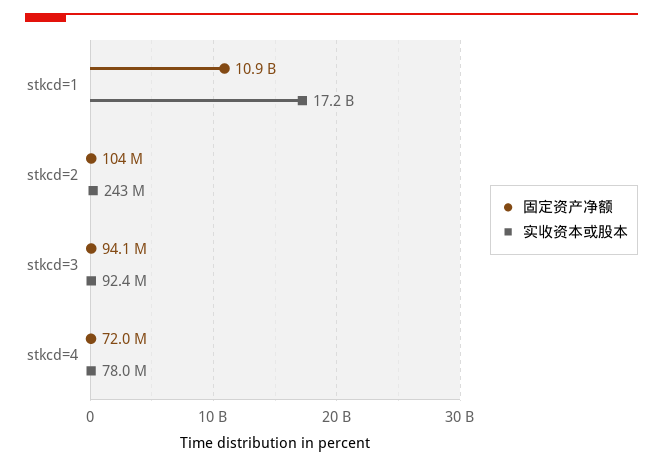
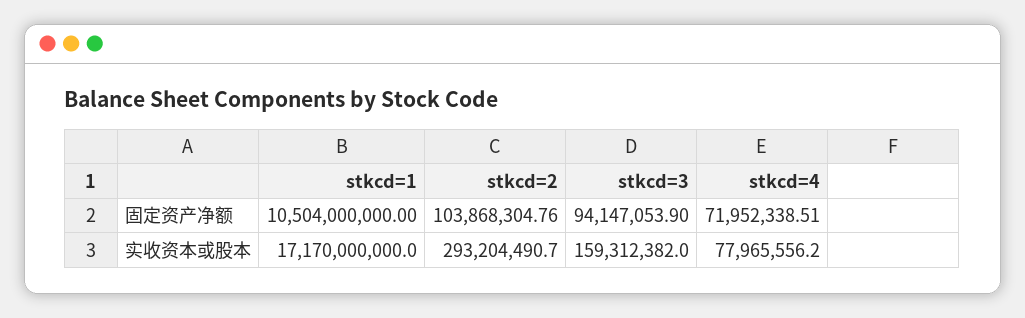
  {
    "固定资产净额": {
-     "stkcd=1": 10900000000,
+     "stkcd=1": 10504000000,
      "stkcd=2": 103868304.76,
      "stkcd=3": 94147053.9,
      "stkcd=4": 71952338.51
    },
    "实收资本或股本": {
      "stkcd=1": 17170000000,
-     "stkcd=2": 243000000,
+     "stkcd=2": 293204490.7,
-     "stkcd=3": 92400000,
+     "stkcd=3": 159312382,
      "stkcd=4": 77965556.2
    }
  }

